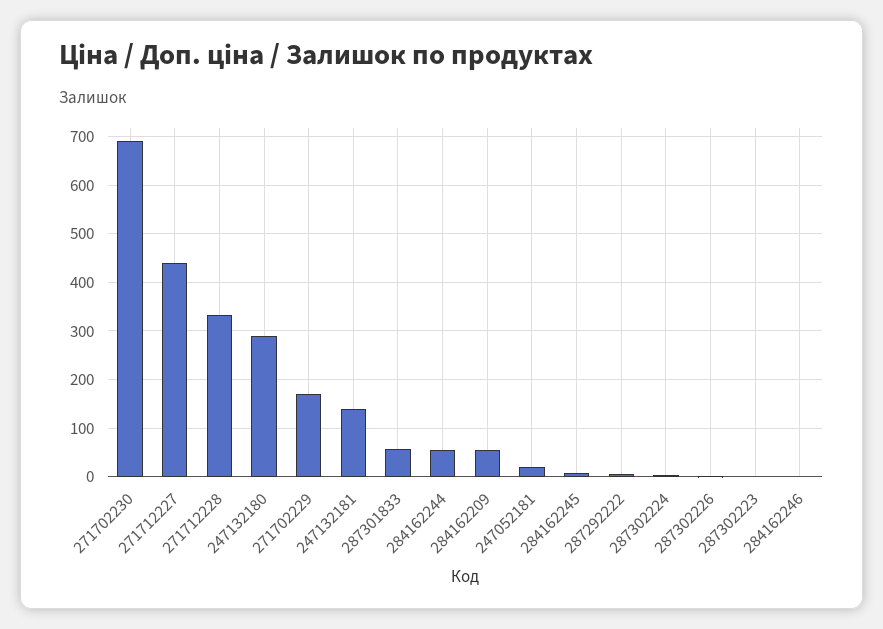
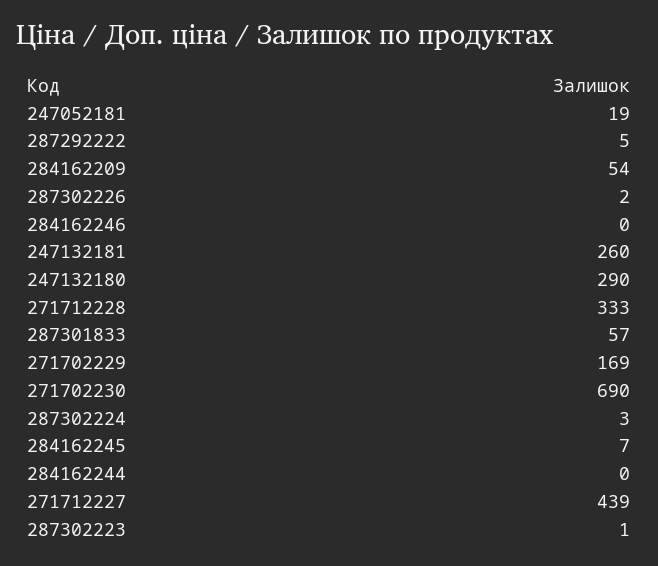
  {
    "271702230": 690,
    "271712227": 439,
    "271712228": 333,
    "247132180": 290,
    "271702229": 169,
-   "247132181": 140,
+   "247132181": 260,
    "287301833": 57,
-   "284162244": 60,
+   "284162244": 0,
    "284162209": 54,
    "247052181": 19,
    "284162245": 7,
    "287292222": 5,
    "287302224": 3,
    "287302226": 2,
    "287302223": 1,
    "284162246": 0
  }

